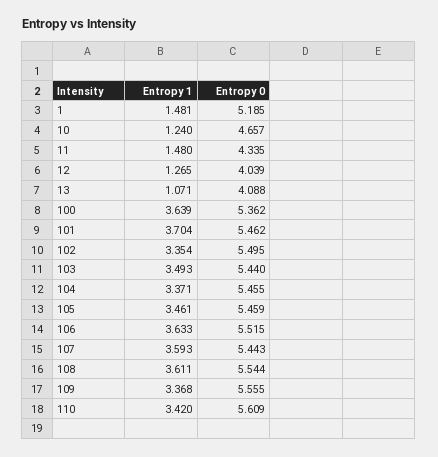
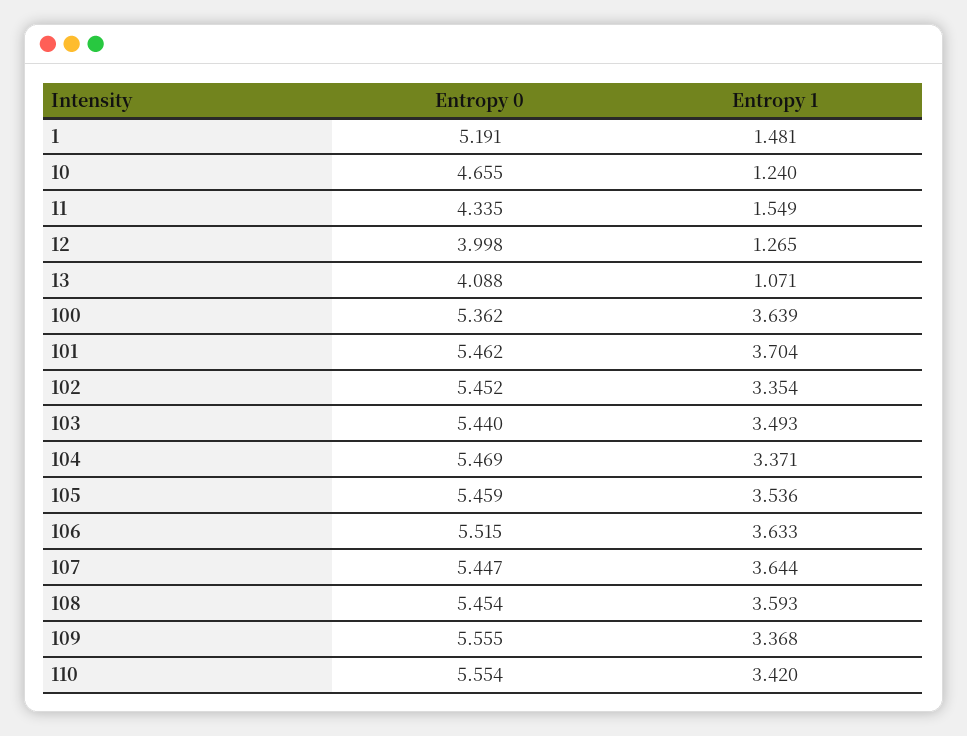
  {
    "Entropy 1": {
      "1": 1.481,
      "10": 1.24,
-     "11": 1.48,
+     "11": 1.549,
      "12": 1.265,
      "13": 1.071,
      "100": 3.639,
      "101": 3.704,
      "102": 3.354,
      "103": 3.493,
      "104": 3.371,
-     "105": 3.461,
+     "105": 3.536,
      "106": 3.633,
-     "107": 3.593,
+     "107": 3.644,
-     "108": 3.611,
+     "108": 3.593,
      "109": 3.368,
      "110": 3.42
    },
    "Entropy 0": {
-     "1": 5.185,
+     "1": 5.191,
-     "10": 4.657,
+     "10": 4.655,
      "11": 4.335,
-     "12": 4.039,
+     "12": 3.998,
      "13": 4.088,
      "100": 5.362,
      "101": 5.462,
-     "102": 5.495,
+     "102": 5.452,
      "103": 5.44,
-     "104": 5.455,
+     "104": 5.469,
      "105": 5.459,
      "106": 5.515,
-     "107": 5.443,
+     "107": 5.447,
-     "108": 5.544,
+     "108": 5.454,
      "109": 5.555,
-     "110": 5.609
+     "110": 5.554
    }
  }

